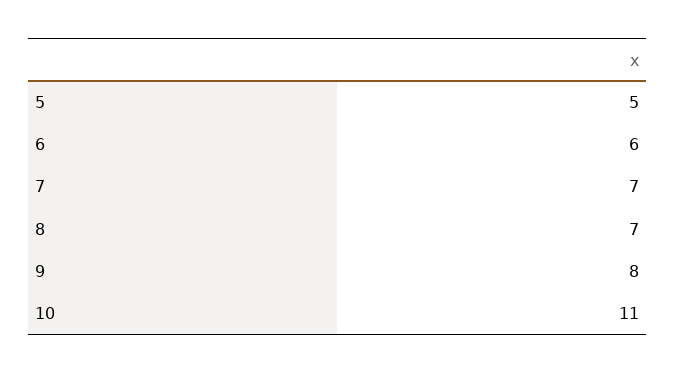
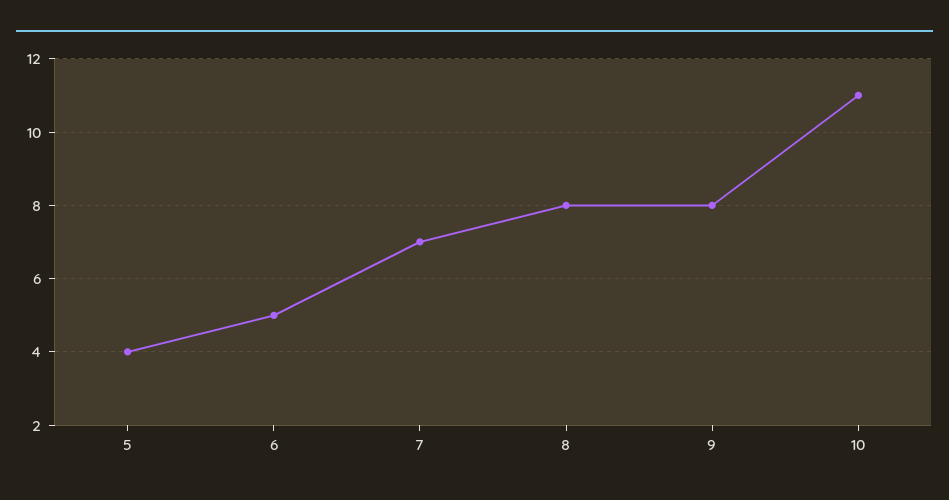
  {
-   "5": 5,
+   "5": 4,
-   "6": 6,
+   "6": 5,
    "7": 7,
-   "8": 7,
+   "8": 8,
    "9": 8,
    "10": 11
  }

